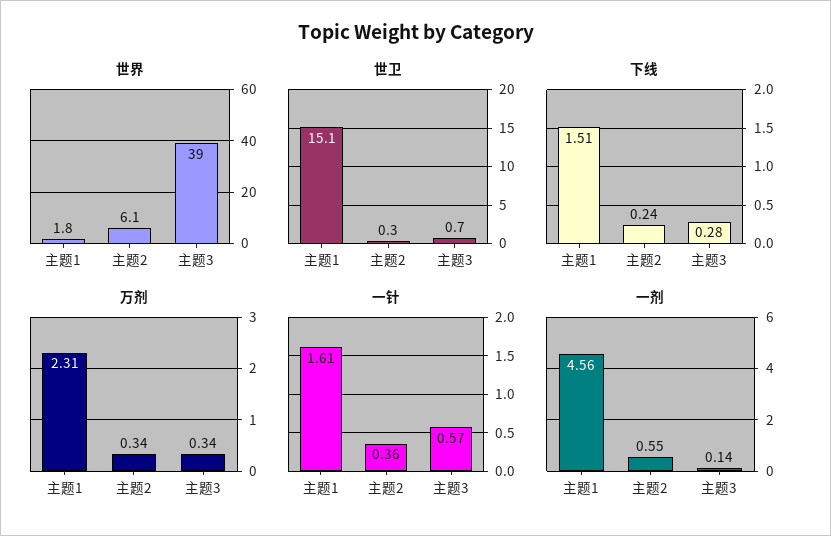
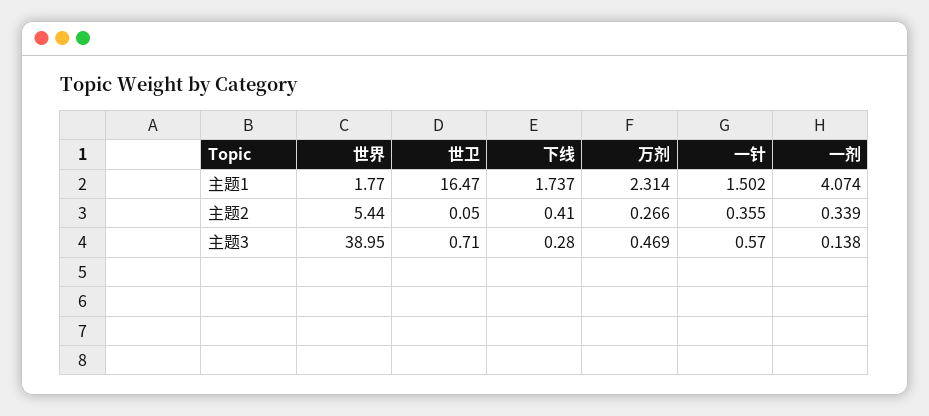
  {
    "世界": {
      "主题1": 1.77,
-     "主题2": 6.1,
+     "主题2": 5.44,
      "主题3": 38.95
    },
    "世卫": {
-     "主题1": 15.1,
+     "主题1": 16.47,
-     "主题2": 0.3,
+     "主题2": 0.05,
      "主题3": 0.71
    },
    "下线": {
-     "主题1": 1.51,
+     "主题1": 1.737,
-     "主题2": 0.24,
+     "主题2": 0.41,
      "主题3": 0.28
    },
    "万剂": {
      "主题1": 2.314,
-     "主题2": 0.34,
+     "主题2": 0.266,
-     "主题3": 0.34
+     "主题3": 0.469
    },
    "一针": {
-     "主题1": 1.61,
+     "主题1": 1.502,
      "主题2": 0.355,
      "主题3": 0.57
    },
    "一剂": {
-     "主题1": 4.56,
+     "主题1": 4.074,
-     "主题2": 0.55,
+     "主题2": 0.339,
      "主题3": 0.138
    }
  }

